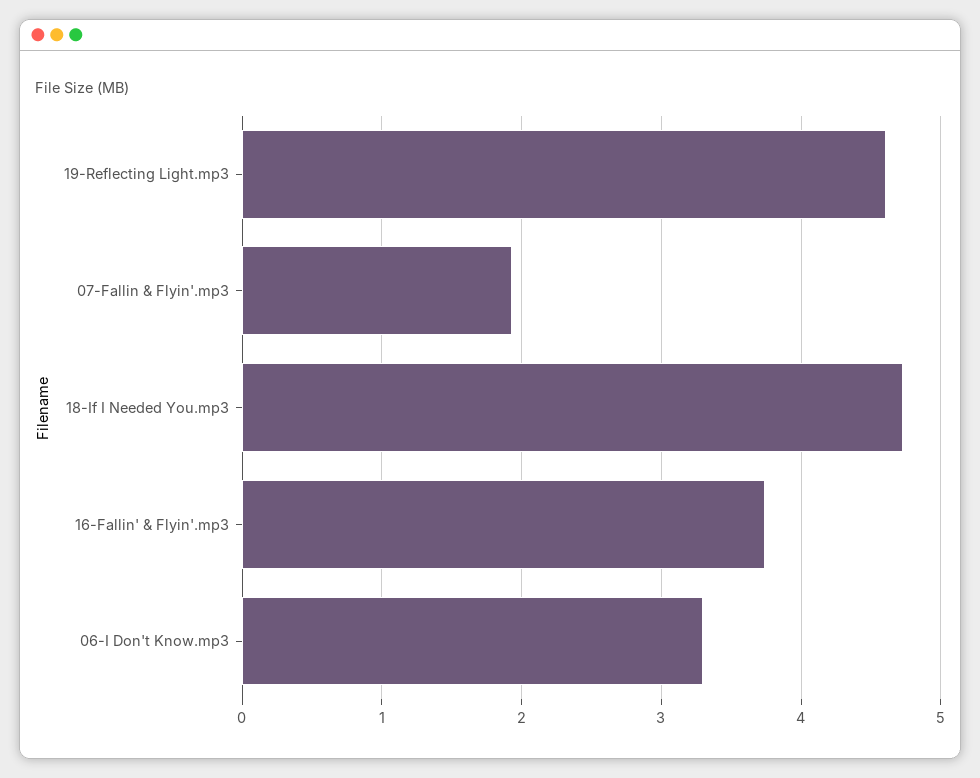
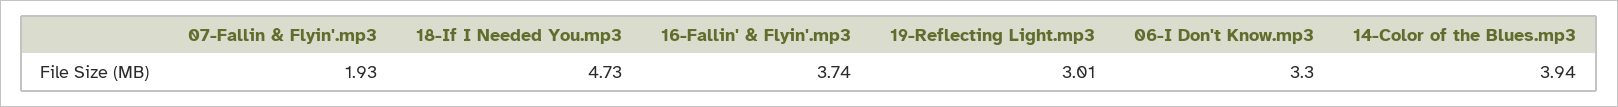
  {
-   "19-Reflecting Light.mp3": 4.6,
+   "19-Reflecting Light.mp3": 3.01,
    "07-Fallin & Flyin'.mp3": 1.93,
    "18-If I Needed You.mp3": 4.73,
    "16-Fallin' & Flyin'.mp3": 3.74,
-   "06-I Don't Know.mp3": 3.3
+   "06-I Don't Know.mp3": 3.3,
+   "14-Color of the Blues.mp3": 3.94
  }

